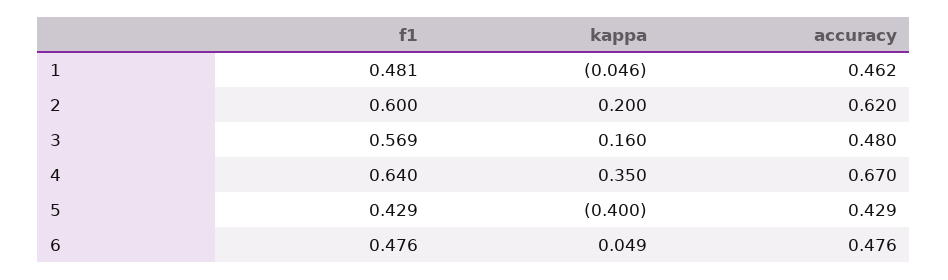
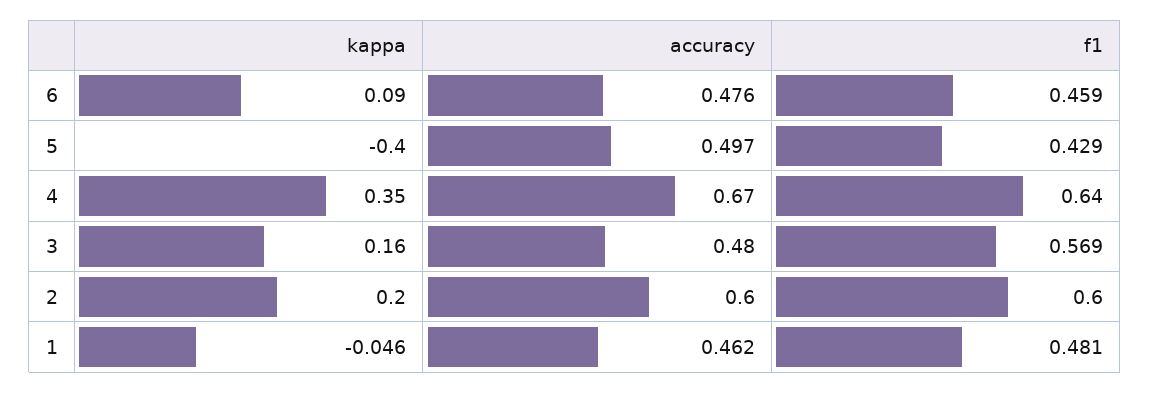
  {
    "f1": {
      "1": 0.481,
      "2": 0.6,
      "3": 0.569,
      "4": 0.64,
      "5": 0.429,
-     "6": 0.476
+     "6": 0.459
    },
    "kappa": {
      "1": -0.046,
      "2": 0.2,
      "3": 0.16,
      "4": 0.35,
      "5": -0.4,
-     "6": 0.049
+     "6": 0.09
    },
    "accuracy": {
      "1": 0.462,
-     "2": 0.62,
+     "2": 0.6,
      "3": 0.48,
      "4": 0.67,
-     "5": 0.429,
+     "5": 0.497,
      "6": 0.476
    }
  }

